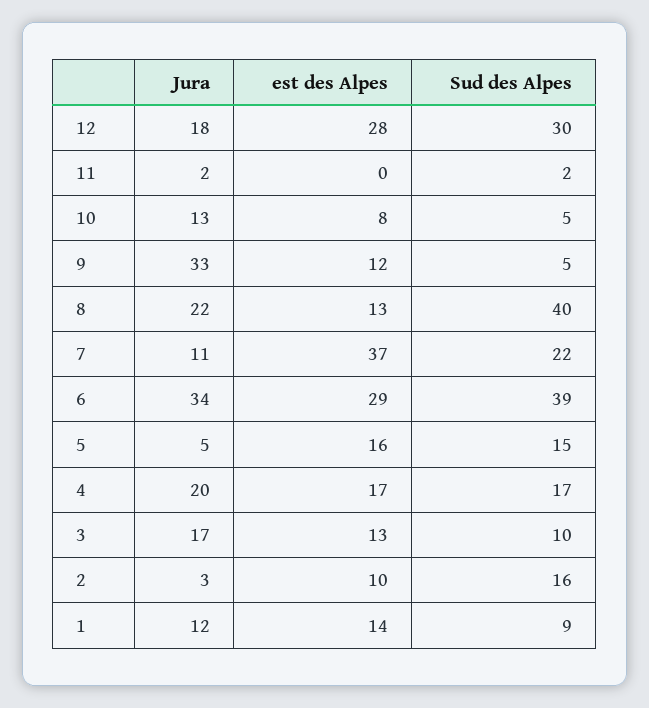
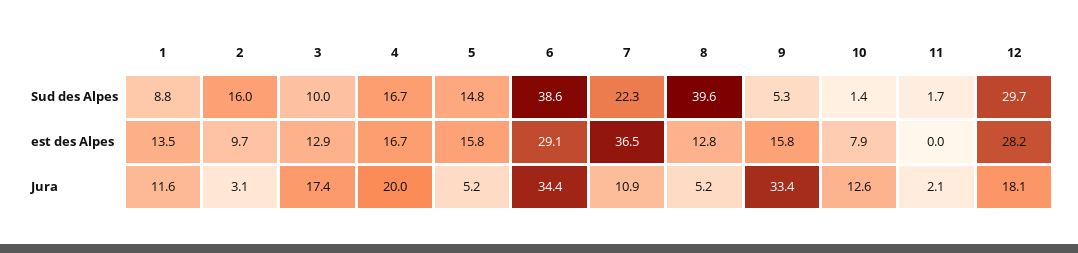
  {
    "Jura": {
      "12": 18.1,
      "11": 2.1,
      "10": 12.6,
      "9": 33.4,
-     "8": 22,
+     "8": 5.2,
      "7": 10.9,
      "6": 34.4,
      "5": 5.2,
      "4": 20,
      "3": 17.4,
      "2": 3.1,
      "1": 11.6
    },
    "est des Alpes": {
      "12": 28.2,
      "11": 0,
      "10": 7.9,
-     "9": 12,
+     "9": 15.8,
      "8": 12.8,
      "7": 36.5,
      "6": 29.1,
      "5": 15.8,
      "4": 16.7,
      "3": 12.9,
      "2": 9.7,
      "1": 13.5
    },
    "Sud des Alpes": {
      "12": 29.7,
      "11": 1.7,
-     "10": 5,
+     "10": 1.4,
      "9": 5.3,
      "8": 39.6,
      "7": 22.3,
      "6": 38.6,
      "5": 14.8,
      "4": 16.7,
      "3": 10,
      "2": 16,
      "1": 8.8
    }
  }

